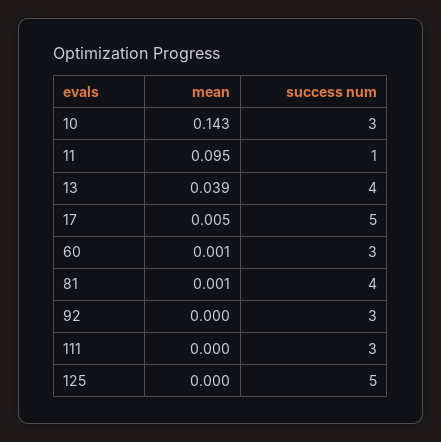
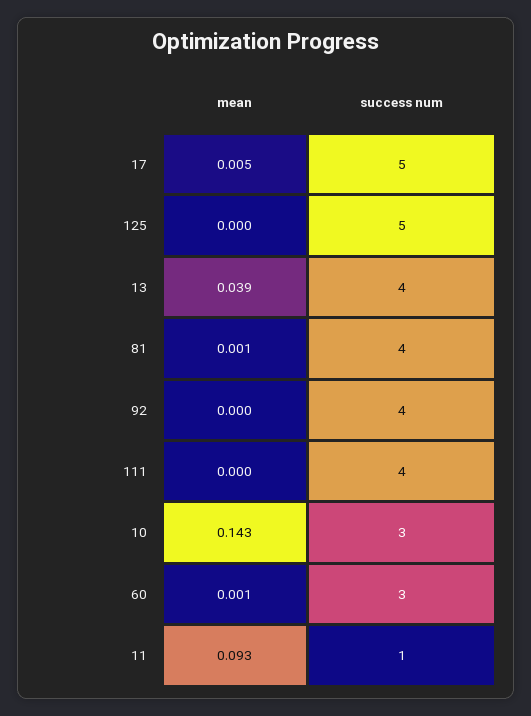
  {
    "mean": {
      "10": 0.143,
-     "11": 0.095,
+     "11": 0.093,
      "13": 0.039,
      "17": 0.005,
      "60": 0.001,
      "81": 0.001,
      "92": 0,
      "111": 0,
      "125": 0
    },
    "success num": {
      "10": 3,
      "11": 1,
      "13": 4,
      "17": 5,
      "60": 3,
      "81": 4,
-     "92": 3,
+     "92": 4,
-     "111": 3,
+     "111": 4,
      "125": 5
    }
  }

